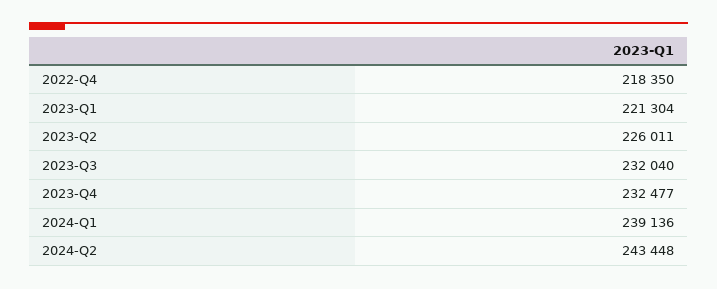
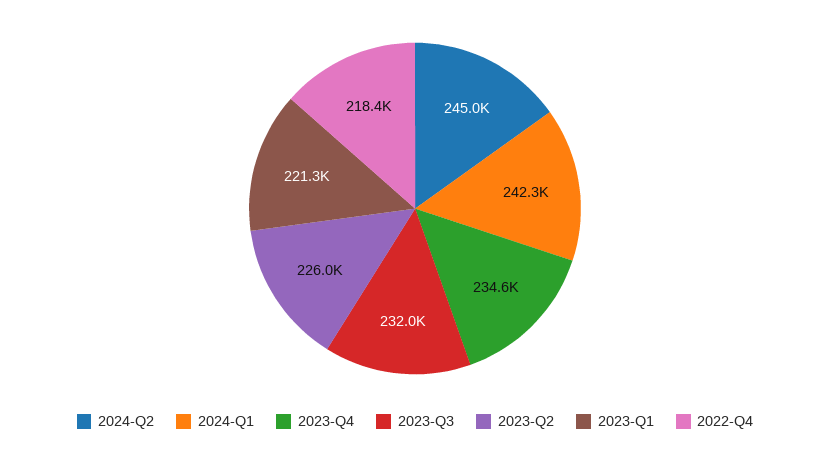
  {
    "2022-Q4": 218350,
    "2023-Q1": 221304,
    "2023-Q2": 226011,
    "2023-Q3": 232040,
-   "2023-Q4": 232477,
+   "2023-Q4": 234600,
-   "2024-Q1": 239136,
+   "2024-Q1": 242300,
-   "2024-Q2": 243448
+   "2024-Q2": 245000
  }

